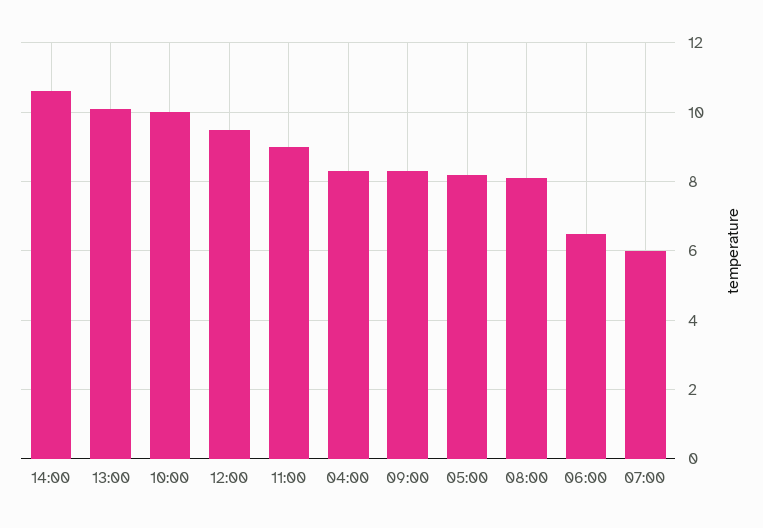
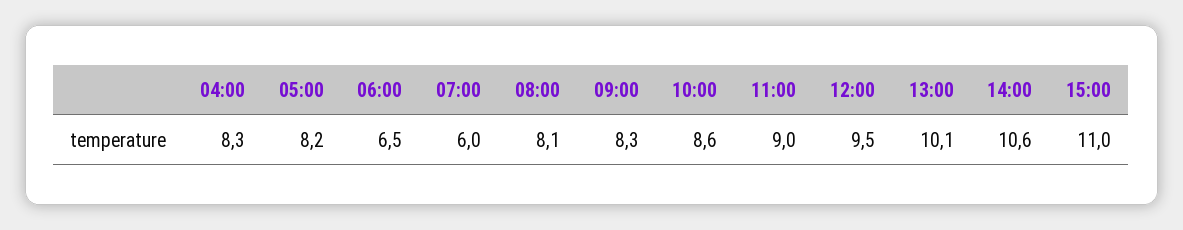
  {
    "14:00": 10.6,
    "13:00": 10.1,
-   "10:00": 10,
+   "10:00": 8.6,
    "12:00": 9.5,
    "11:00": 9,
    "04:00": 8.3,
    "09:00": 8.3,
    "05:00": 8.2,
    "08:00": 8.1,
    "06:00": 6.5,
-   "07:00": 6
+   "07:00": 6,
+   "15:00": 11
  }

